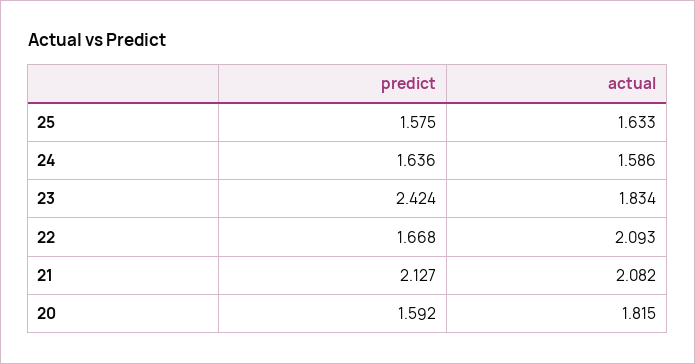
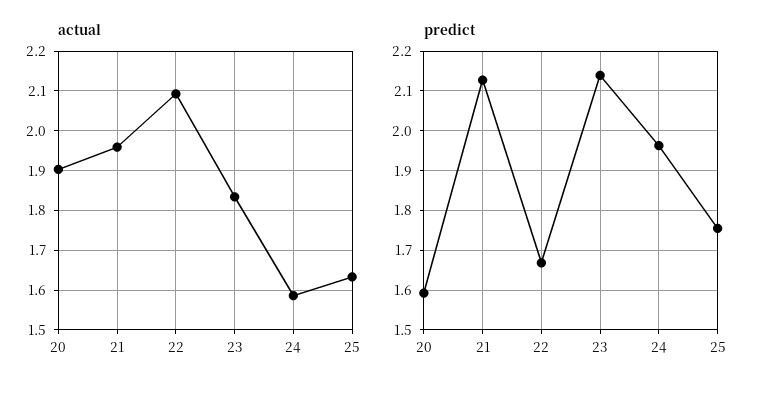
  {
    "predict": {
-     "25": 1.575,
+     "25": 1.76,
-     "24": 1.636,
+     "24": 1.96,
-     "23": 2.424,
+     "23": 2.14,
      "22": 1.668,
      "21": 2.127,
      "20": 1.592
    },
    "actual": {
      "25": 1.633,
      "24": 1.586,
      "23": 1.834,
      "22": 2.093,
-     "21": 2.082,
+     "21": 1.96,
-     "20": 1.815
+     "20": 1.9
    }
  }

